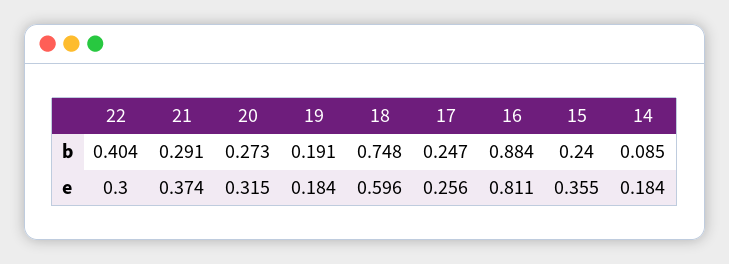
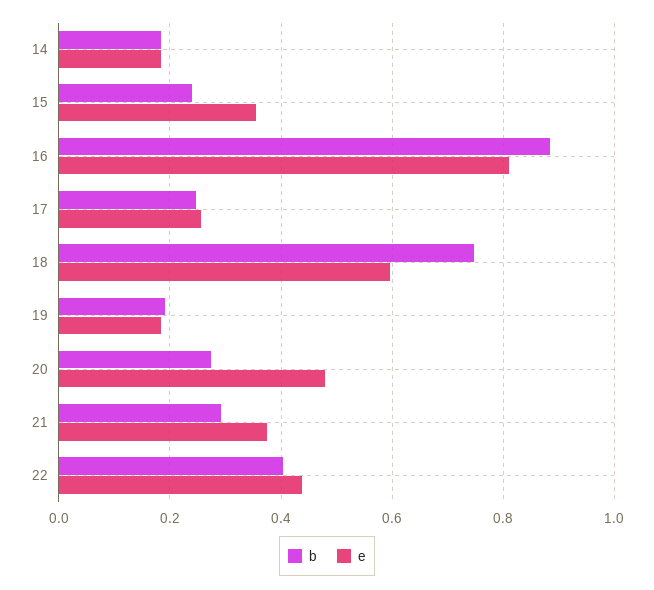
  {
    "b": {
      "22": 0.404,
      "21": 0.291,
      "20": 0.273,
      "19": 0.191,
      "18": 0.748,
      "17": 0.247,
      "16": 0.884,
      "15": 0.24,
-     "14": 0.085
+     "14": 0.18
    },
    "e": {
-     "22": 0.3,
+     "22": 0.44,
      "21": 0.374,
-     "20": 0.315,
+     "20": 0.48,
      "19": 0.184,
      "18": 0.596,
      "17": 0.256,
      "16": 0.811,
      "15": 0.355,
      "14": 0.184
    }
  }

